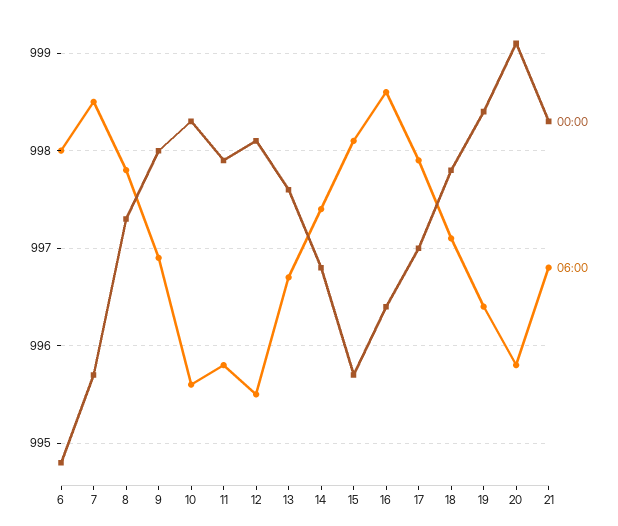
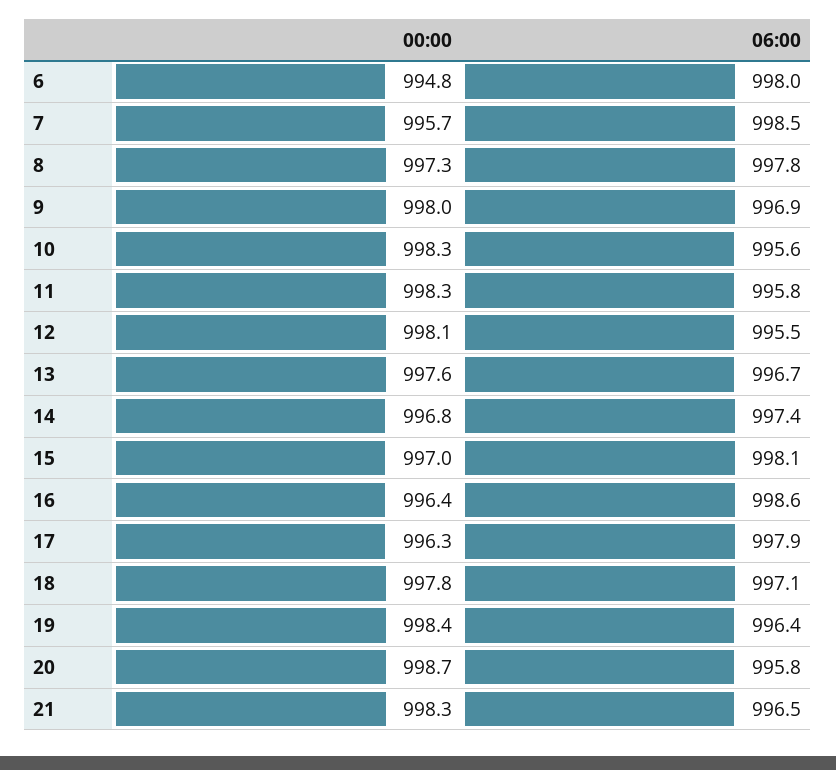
  {
    "00:00": {
      "6": 994.8,
      "7": 995.7,
      "8": 997.3,
      "9": 998,
      "10": 998.3,
-     "11": 997.9,
+     "11": 998.3,
      "12": 998.1,
      "13": 997.6,
      "14": 996.8,
-     "15": 995.7,
+     "15": 997,
      "16": 996.4,
-     "17": 997,
+     "17": 996.3,
      "18": 997.8,
      "19": 998.4,
-     "20": 999.1,
+     "20": 998.7,
      "21": 998.3
    },
    "06:00": {
      "6": 998,
      "7": 998.5,
      "8": 997.8,
      "9": 996.9,
      "10": 995.6,
      "11": 995.8,
      "12": 995.5,
      "13": 996.7,
      "14": 997.4,
      "15": 998.1,
      "16": 998.6,
      "17": 997.9,
      "18": 997.1,
      "19": 996.4,
      "20": 995.8,
-     "21": 996.8
+     "21": 996.5
    }
  }

